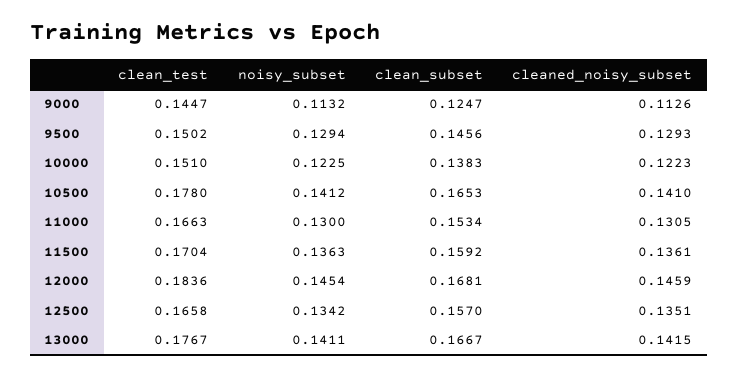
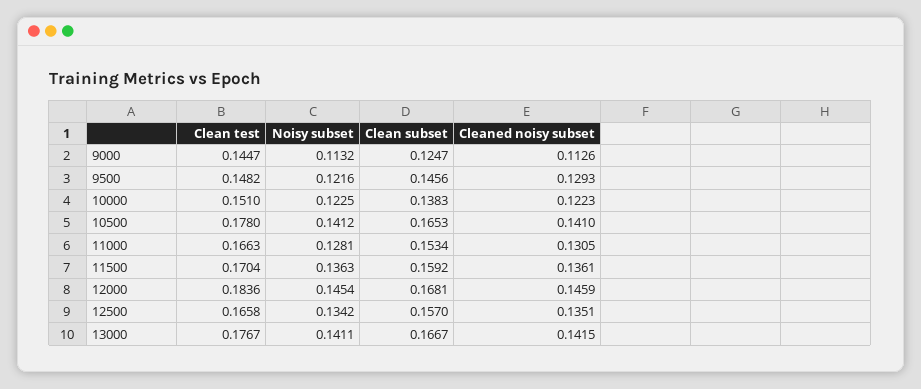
  {
    "clean_test": {
      "9000": 0.1447,
-     "9500": 0.1502,
+     "9500": 0.1482,
      "10000": 0.151,
      "10500": 0.178,
      "11000": 0.1663,
      "11500": 0.1704,
      "12000": 0.1836,
      "12500": 0.1658,
      "13000": 0.1767
    },
    "noisy_subset": {
      "9000": 0.1132,
-     "9500": 0.1294,
+     "9500": 0.1216,
      "10000": 0.1225,
      "10500": 0.1412,
-     "11000": 0.13,
+     "11000": 0.1281,
      "11500": 0.1363,
      "12000": 0.1454,
      "12500": 0.1342,
      "13000": 0.1411
    },
    "clean_subset": {
      "9000": 0.1247,
      "9500": 0.1456,
      "10000": 0.1383,
      "10500": 0.1653,
      "11000": 0.1534,
      "11500": 0.1592,
      "12000": 0.1681,
      "12500": 0.157,
      "13000": 0.1667
    },
    "cleaned_noisy_subset": {
      "9000": 0.1126,
      "9500": 0.1293,
      "10000": 0.1223,
      "10500": 0.141,
      "11000": 0.1305,
      "11500": 0.1361,
      "12000": 0.1459,
      "12500": 0.1351,
      "13000": 0.1415
    }
  }

